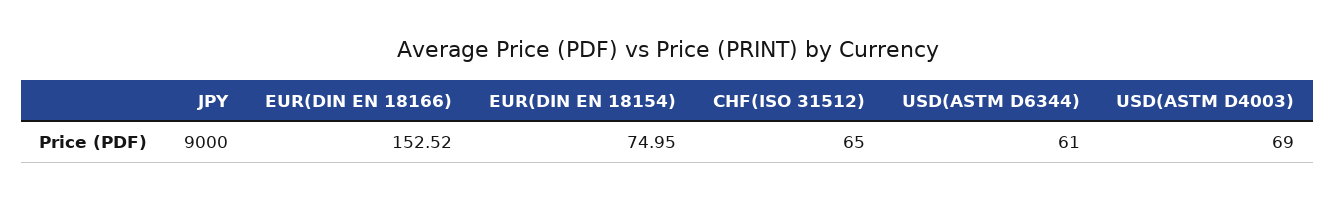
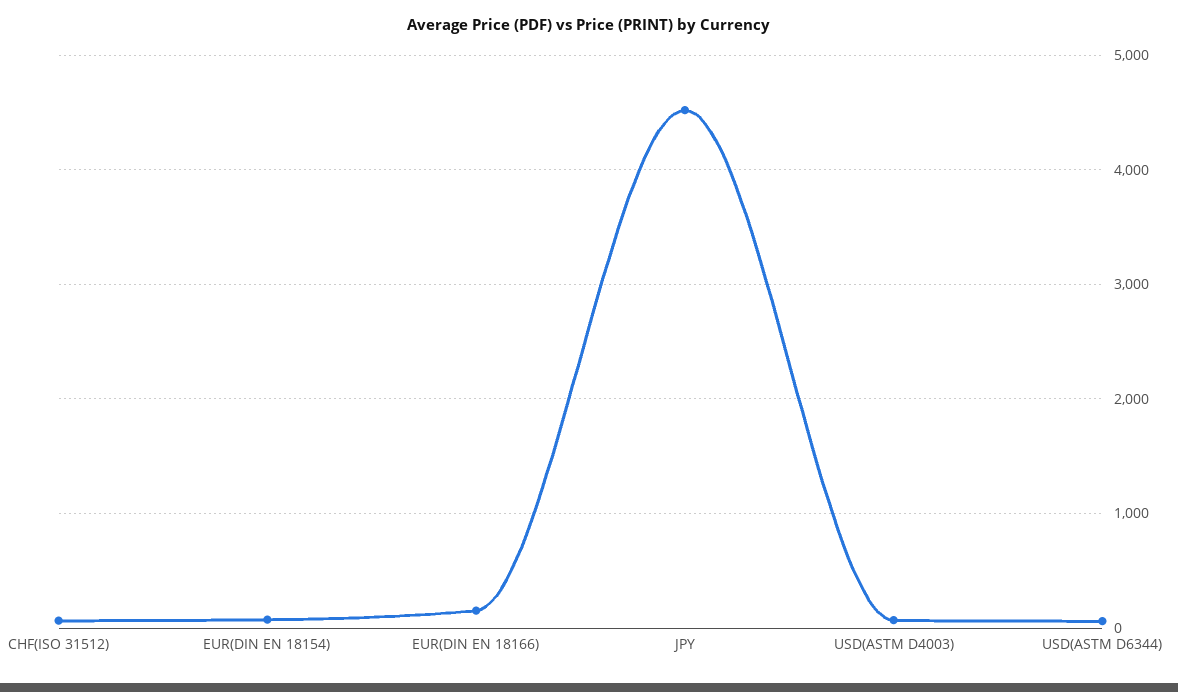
  {
-   "JPY": 9000,
+   "JPY": 4500,
    "EUR(DIN EN 18166)": 152.52,
    "EUR(DIN EN 18154)": 74.95,
    "CHF(ISO 31512)": 65,
    "USD(ASTM D6344)": 61,
    "USD(ASTM D4003)": 69
  }

